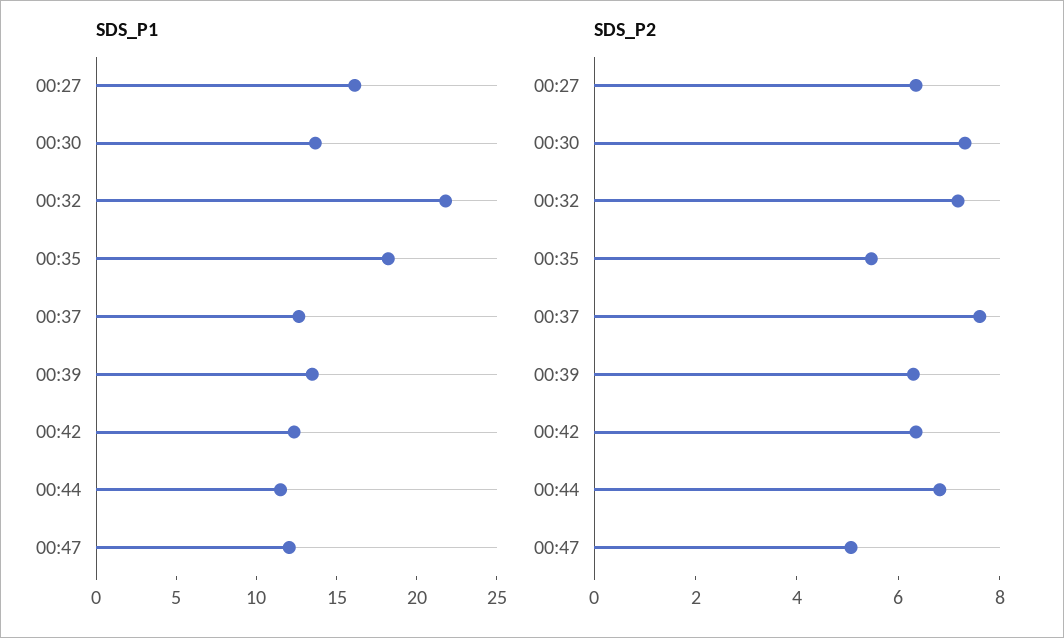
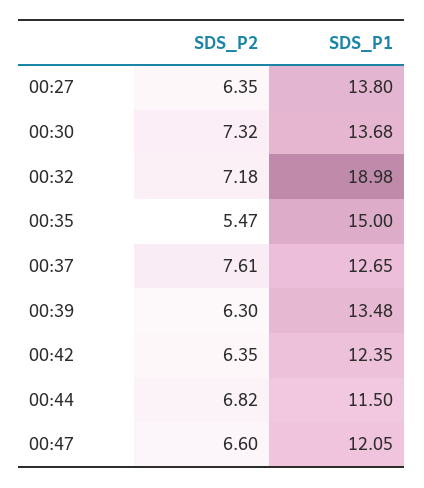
  {
    "SDS_P1": {
-     "00:27": 16,
+     "00:27": 13.8,
      "00:30": 13.68,
-     "00:32": 22,
+     "00:32": 18.98,
-     "00:35": 18,
+     "00:35": 15,
      "00:37": 12.65,
      "00:39": 13.48,
      "00:42": 12.35,
      "00:44": 11.5,
      "00:47": 12.05
    },
    "SDS_P2": {
      "00:27": 6.35,
      "00:30": 7.32,
      "00:32": 7.18,
      "00:35": 5.47,
      "00:37": 7.61,
      "00:39": 6.3,
      "00:42": 6.35,
      "00:44": 6.82,
-     "00:47": 5
+     "00:47": 6.6
    }
  }

